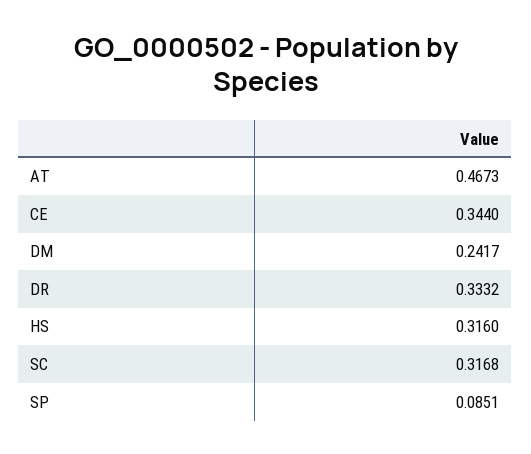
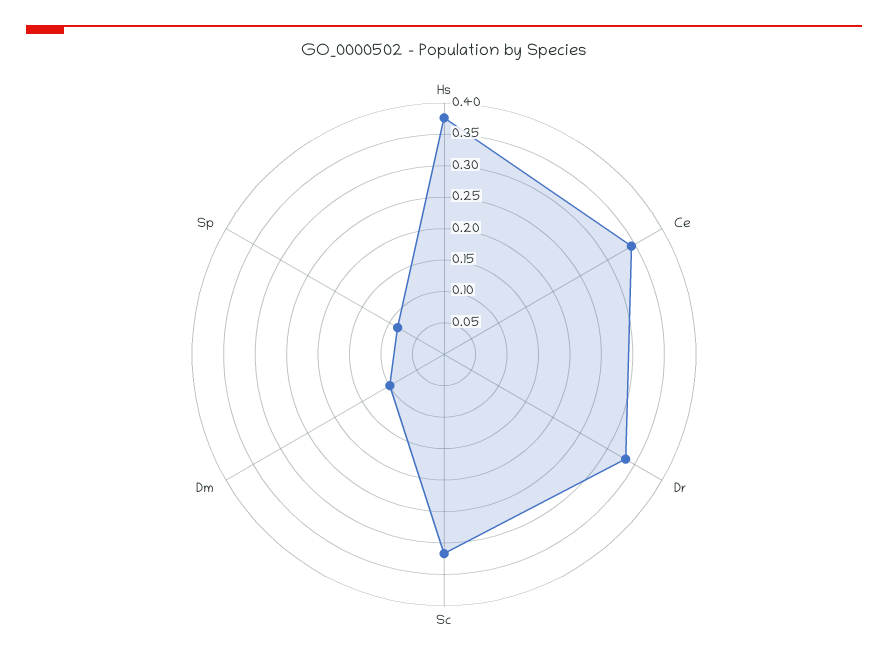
  {
-   "AT": 0.4673,
    "CE": 0.344,
-   "DM": 0.2417,
+   "DM": 0.1,
    "DR": 0.3332,
-   "HS": 0.316,
+   "HS": 0.375,
    "SC": 0.3168,
    "SP": 0.0851
  }

